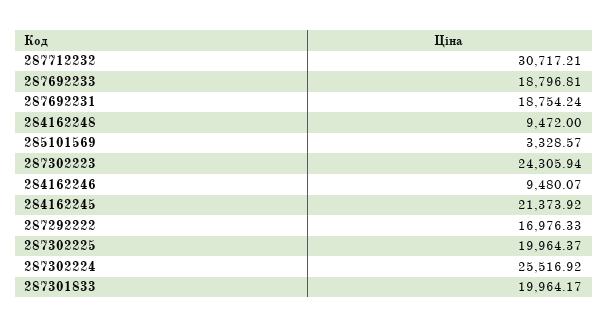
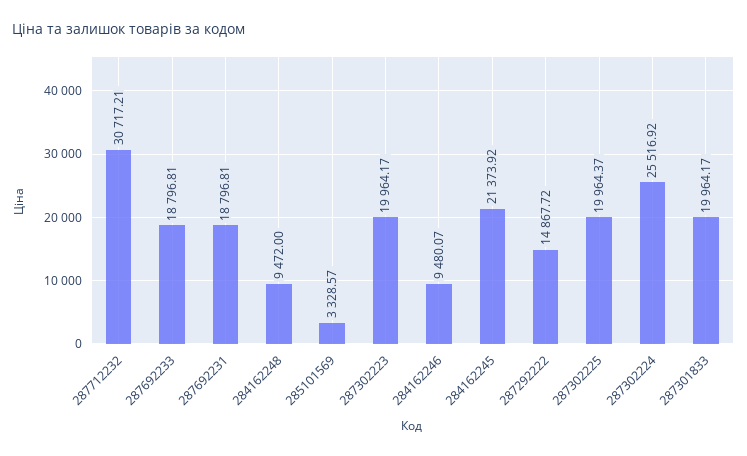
  {
    "287712232": 30717.21,
    "287692233": 18796.81,
-   "287692231": 18754.24,
+   "287692231": 18796.81,
    "284162248": 9472,
    "285101569": 3328.57,
-   "287302223": 24305.94,
+   "287302223": 19964.17,
    "284162246": 9480.07,
    "284162245": 21373.92,
-   "287292222": 16976.33,
+   "287292222": 14867.72,
    "287302225": 19964.37,
    "287302224": 25516.92,
    "287301833": 19964.17
  }

